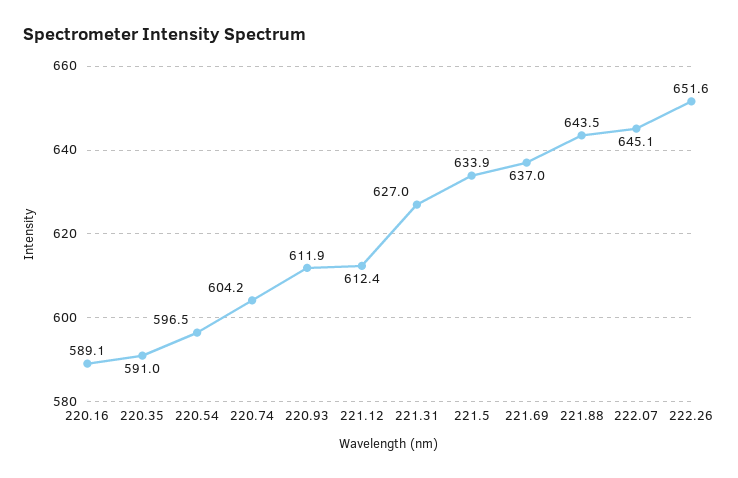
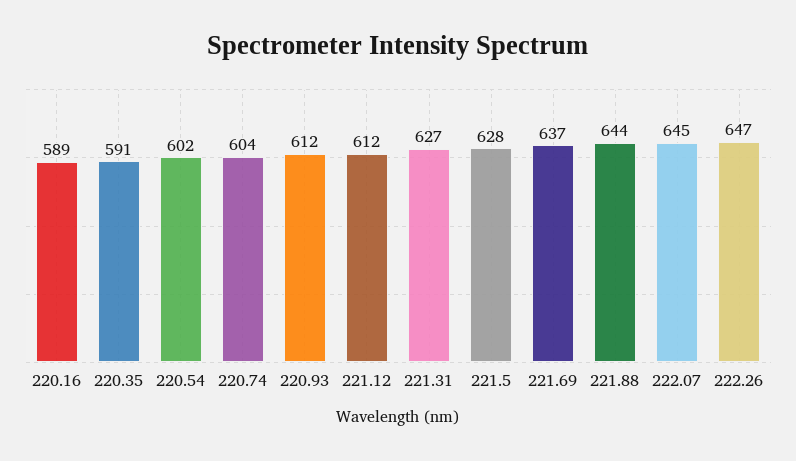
  {
    "220.16": 589.1,
    "220.35": 591,
-   "220.54": 596.5,
+   "220.54": 602,
    "220.74": 604.2,
    "220.93": 611.9,
    "221.12": 612.4,
    "221.31": 627,
-   "221.5": 633.9,
+   "221.5": 628,
    "221.69": 637,
    "221.88": 643.5,
    "222.07": 645.1,
-   "222.26": 651.6
+   "222.26": 647
  }

